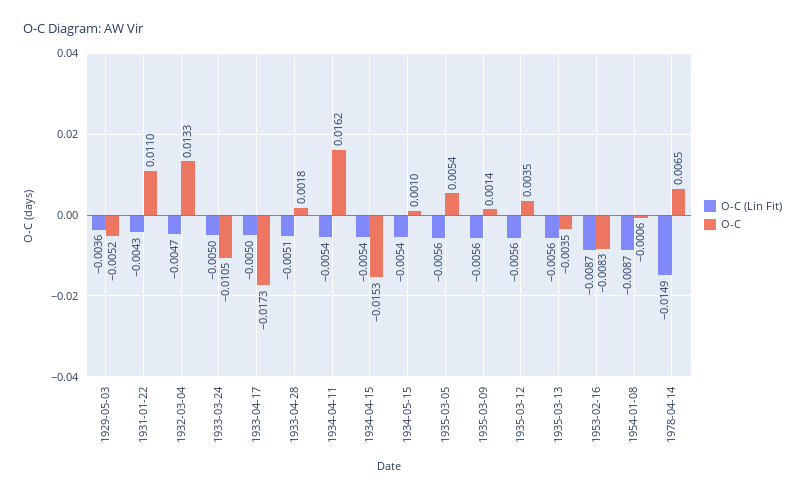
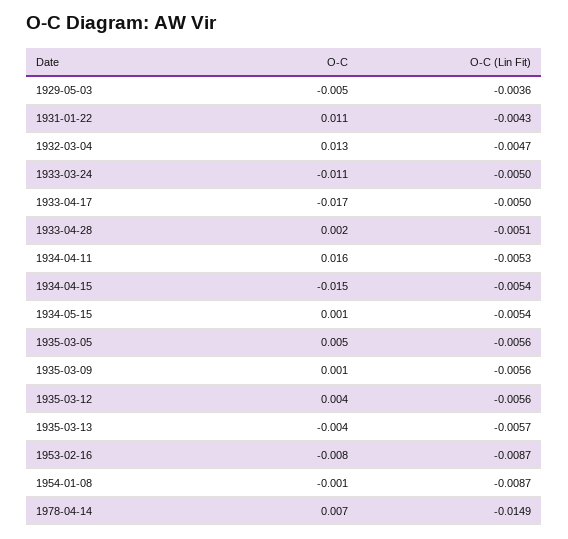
  {
    "O-C (Lin Fit)": {
      "1929-05-03": -0.0036,
      "1931-01-22": -0.0043,
      "1932-03-04": -0.0047,
      "1933-03-24": -0.005,
      "1933-04-17": -0.005,
      "1933-04-28": -0.0051,
-     "1934-04-11": -0.0054,
+     "1934-04-11": -0.0053,
      "1934-04-15": -0.0054,
      "1934-05-15": -0.0054,
      "1935-03-05": -0.0056,
      "1935-03-09": -0.0056,
      "1935-03-12": -0.0056,
-     "1935-03-13": -0.0056,
+     "1935-03-13": -0.0057,
      "1953-02-16": -0.0087,
      "1954-01-08": -0.0087,
      "1978-04-14": -0.0149
    },
    "O-C": {
      "1929-05-03": -0.0052,
      "1931-01-22": 0.011,
      "1932-03-04": 0.0133,
      "1933-03-24": -0.0105,
      "1933-04-17": -0.0173,
      "1933-04-28": 0.0018,
      "1934-04-11": 0.0162,
      "1934-04-15": -0.0153,
      "1934-05-15": 0.001,
      "1935-03-05": 0.0054,
      "1935-03-09": 0.0014,
      "1935-03-12": 0.0035,
      "1935-03-13": -0.0035,
      "1953-02-16": -0.0083,
      "1954-01-08": -0.0006,
      "1978-04-14": 0.0065
    }
  }

